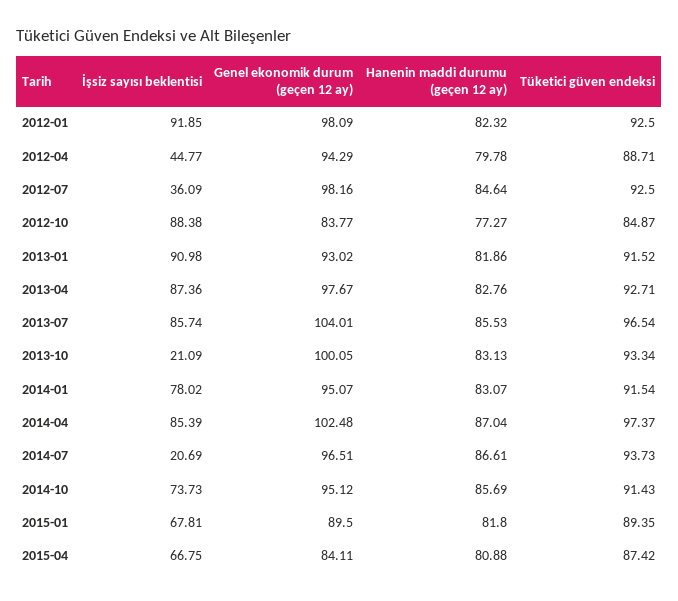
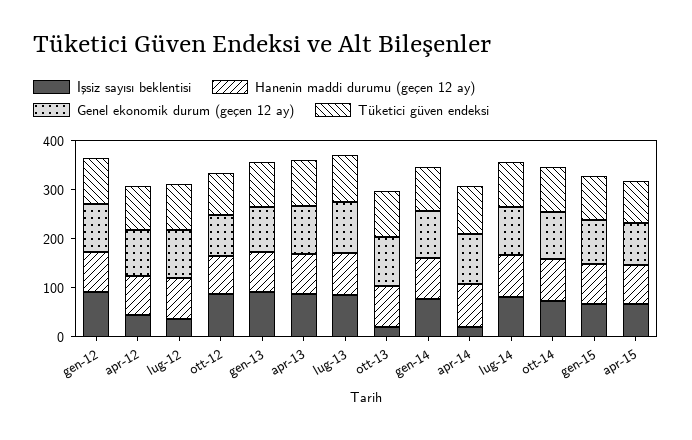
  {
    "İşsiz sayısı beklentisi": {
      "2012-01": 91.85,
      "2012-04": 44.77,
      "2012-07": 36.09,
      "2012-10": 88.38,
      "2013-01": 90.98,
      "2013-04": 87.36,
      "2013-07": 85.74,
      "2013-10": 21.09,
      "2014-01": 78.02,
-     "2014-04": 85.39,
+     "2014-04": 20,
-     "2014-07": 20.69,
+     "2014-07": 80,
      "2014-10": 73.73,
      "2015-01": 67.81,
      "2015-04": 66.75
    },
    "Genel ekonomik durum (geçen 12 ay)": {
      "2012-01": 98.09,
      "2012-04": 94.29,
      "2012-07": 98.16,
      "2012-10": 83.77,
      "2013-01": 93.02,
      "2013-04": 97.67,
      "2013-07": 104.01,
      "2013-10": 100.05,
      "2014-01": 95.07,
      "2014-04": 102.48,
      "2014-07": 96.51,
      "2014-10": 95.12,
      "2015-01": 89.5,
      "2015-04": 84.11
    },
    "Hanenin maddi durumu (geçen 12 ay)": {
      "2012-01": 82.32,
      "2012-04": 79.78,
      "2012-07": 84.64,
      "2012-10": 77.27,
      "2013-01": 81.86,
      "2013-04": 82.76,
      "2013-07": 85.53,
      "2013-10": 83.13,
      "2014-01": 83.07,
      "2014-04": 87.04,
      "2014-07": 86.61,
      "2014-10": 85.69,
      "2015-01": 81.8,
      "2015-04": 80.88
    },
    "Tüketici güven endeksi": {
      "2012-01": 92.5,
      "2012-04": 88.71,
      "2012-07": 92.5,
      "2012-10": 84.87,
      "2013-01": 91.52,
      "2013-04": 92.71,
      "2013-07": 96.54,
      "2013-10": 93.34,
      "2014-01": 91.54,
      "2014-04": 97.37,
      "2014-07": 93.73,
      "2014-10": 91.43,
      "2015-01": 89.35,
      "2015-04": 87.42
    }
  }

